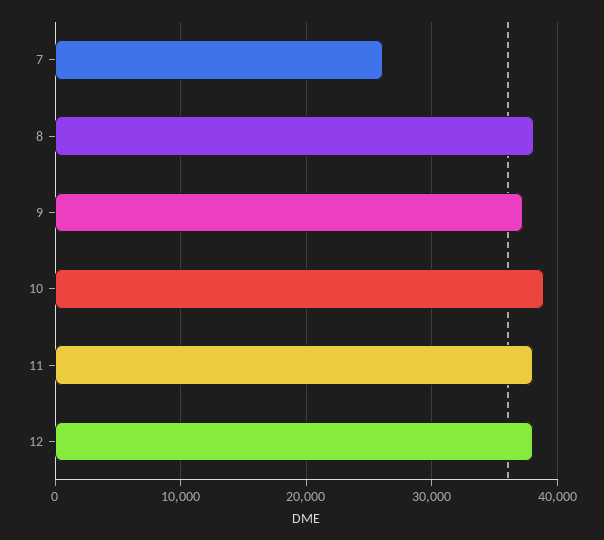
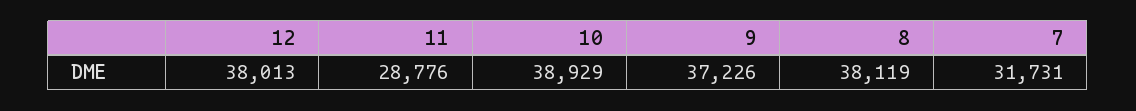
  {
-   "7": 26000,
+   "7": 31731,
    "8": 38119,
    "9": 37226,
    "10": 38929,
-   "11": 38000,
+   "11": 28776,
    "12": 38013
  }

